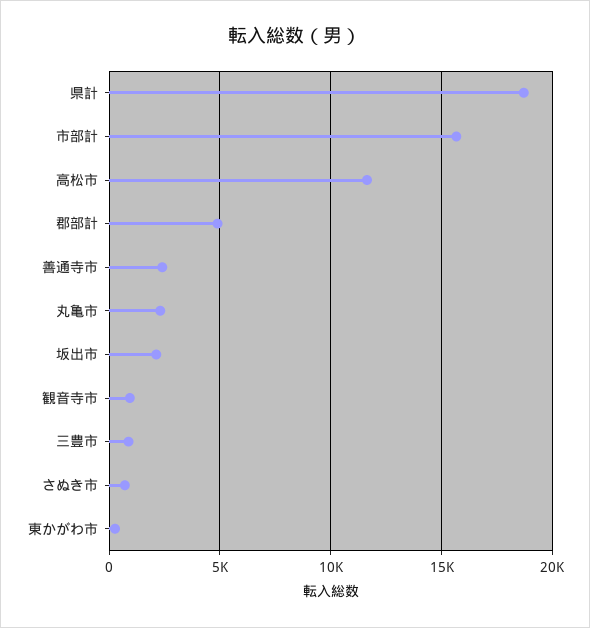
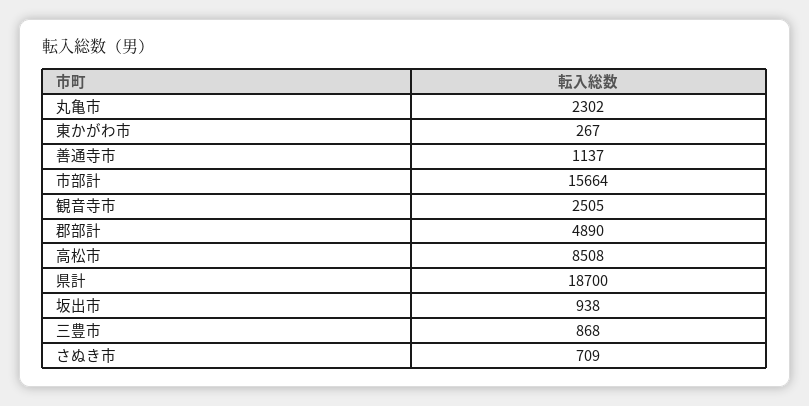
  {
    "県計": 18700,
    "市部計": 15664,
-   "高松市": 11500,
+   "高松市": 8508,
    "郡部計": 4890,
-   "善通寺市": 2500,
+   "善通寺市": 1137,
    "丸亀市": 2302,
-   "坂出市": 2000,
+   "坂出市": 938,
-   "観音寺市": 1000,
+   "観音寺市": 2505,
    "三豊市": 868,
    "さぬき市": 709,
    "東かがわ市": 267
  }

